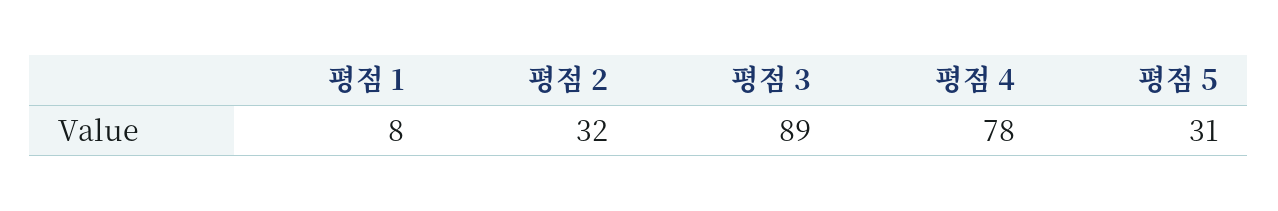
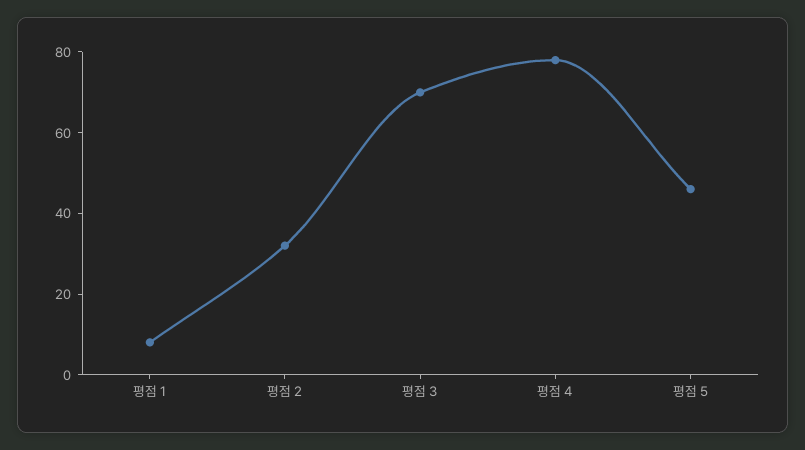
  {
    "평점 1": 8,
    "평점 2": 32,
-   "평점 3": 89,
+   "평점 3": 70,
    "평점 4": 78,
-   "평점 5": 31
+   "평점 5": 45
  }

